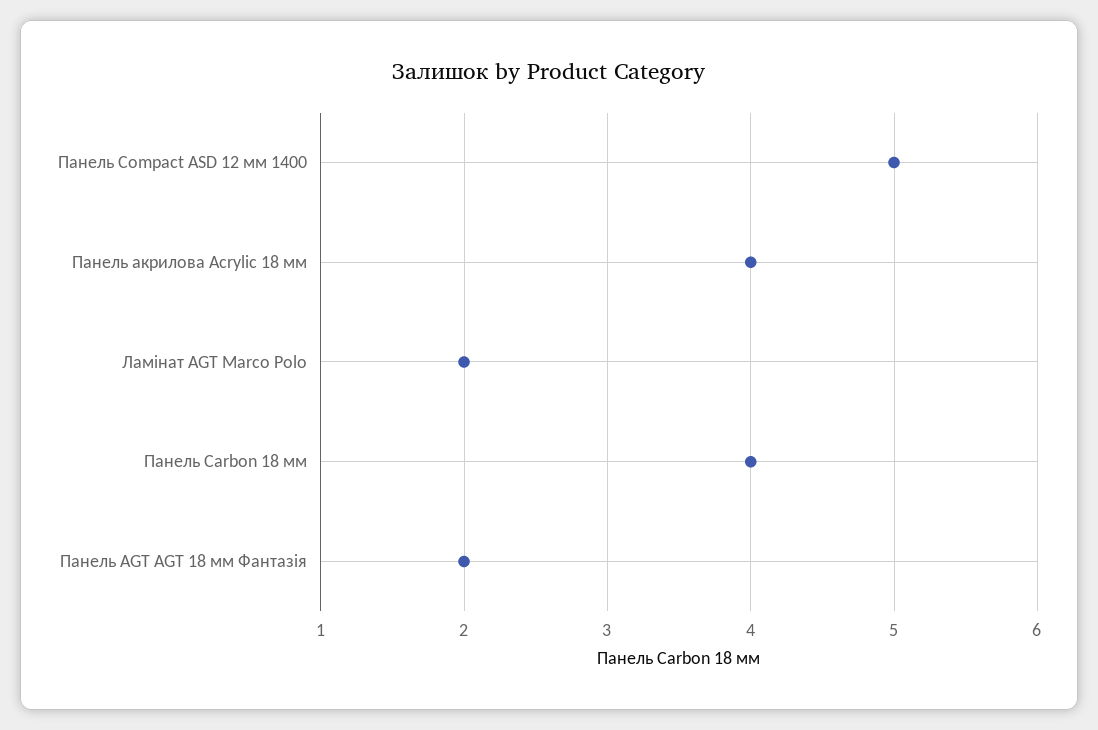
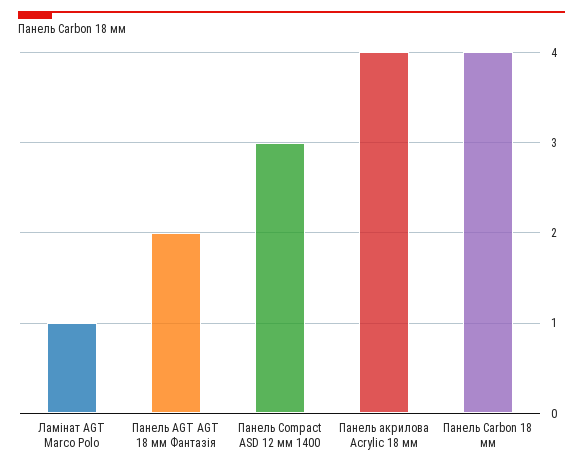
  {
-   "Панель Сompact ASD 12 мм 1400": 5,
+   "Панель Сompact ASD 12 мм 1400": 3,
    "Панель акрилова Acrylic 18 мм": 4,
-   "Ламінат AGT Marco Polo": 2,
+   "Ламінат AGT Marco Polo": 1,
    "Панель Carbon 18 мм": 4,
    "Панель AGT AGT 18 мм Фантазія": 2
  }

